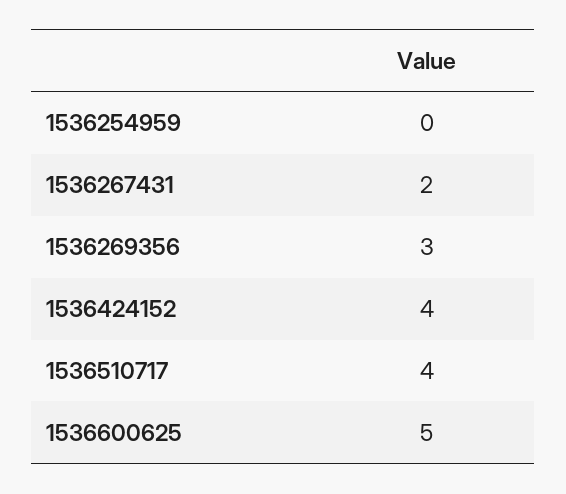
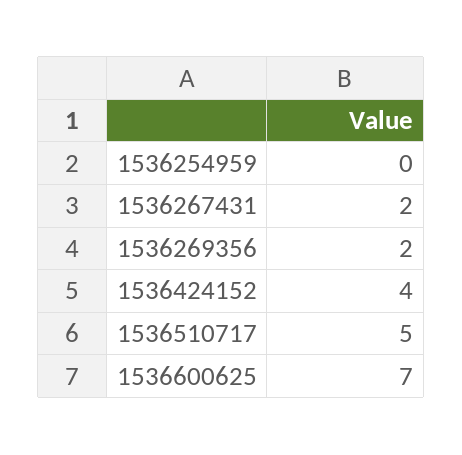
  {
    "1536254959": 0,
    "1536267431": 2,
-   "1536269356": 3,
+   "1536269356": 2,
    "1536424152": 4,
-   "1536510717": 4,
+   "1536510717": 5,
-   "1536600625": 5
+   "1536600625": 7
  }

